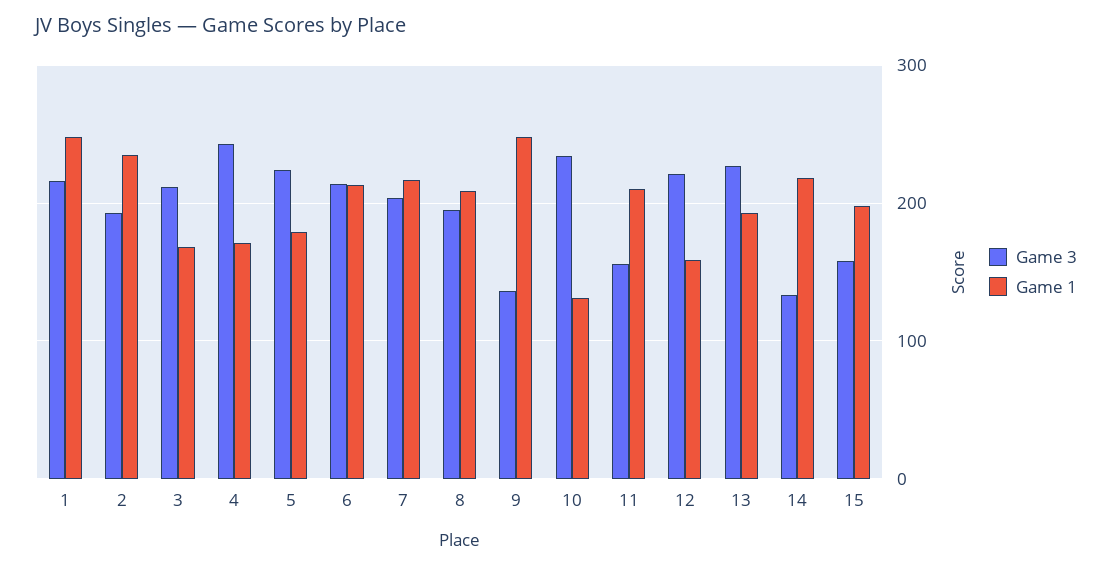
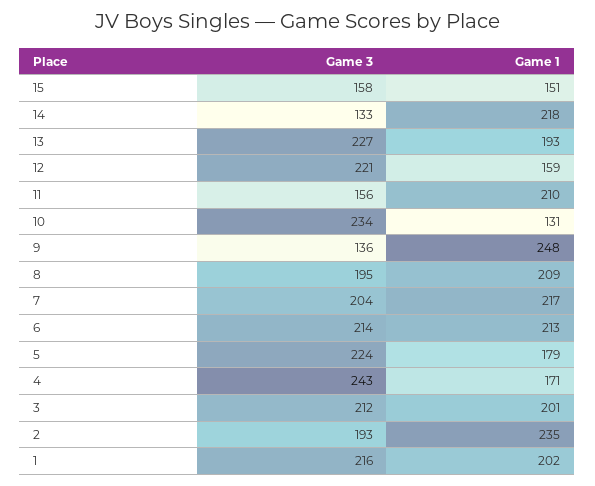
  {
    "Game 3": {
      "1": 216,
      "2": 193,
      "3": 212,
      "4": 243,
      "5": 224,
      "6": 214,
      "7": 204,
      "8": 195,
      "9": 136,
      "10": 234,
      "11": 156,
      "12": 221,
      "13": 227,
      "14": 133,
      "15": 158
    },
    "Game 1": {
-     "1": 250,
+     "1": 202,
      "2": 235,
-     "3": 170,
+     "3": 201,
      "4": 171,
      "5": 179,
      "6": 213,
      "7": 217,
      "8": 209,
      "9": 248,
      "10": 131,
      "11": 210,
      "12": 159,
      "13": 193,
      "14": 218,
-     "15": 200
+     "15": 151
    }
  }

